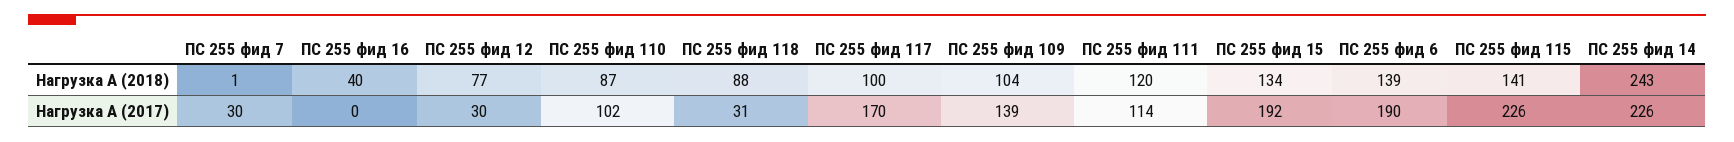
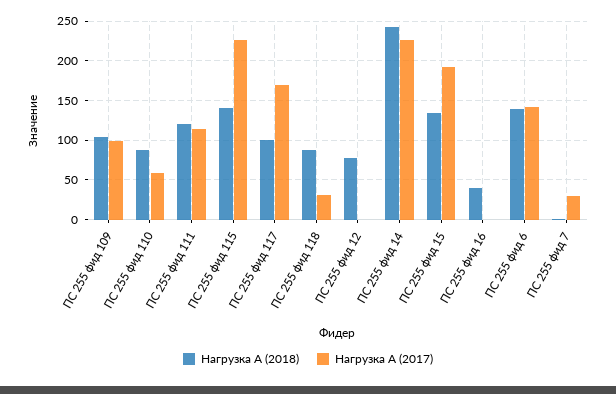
  {
    "Нагрузка А (2018)": {
      "ПС 255 фид 7": 1,
      "ПС 255 фид 16": 40,
      "ПС 255 фид 12": 77,
      "ПС 255 фид 110": 87,
      "ПС 255 фид 118": 88,
      "ПС 255 фид 117": 100,
      "ПС 255 фид 109": 104,
      "ПС 255 фид 111": 120,
      "ПС 255 фид 15": 134,
      "ПС 255 фид 6": 139,
      "ПС 255 фид 115": 141,
      "ПС 255 фид 14": 243
    },
    "Нагрузка А (2017)": {
      "ПС 255 фид 7": 30,
      "ПС 255 фид 16": 0,
-     "ПС 255 фид 12": 30,
+     "ПС 255 фид 12": 0,
-     "ПС 255 фид 110": 102,
+     "ПС 255 фид 110": 60,
      "ПС 255 фид 118": 31,
      "ПС 255 фид 117": 170,
-     "ПС 255 фид 109": 139,
+     "ПС 255 фид 109": 100,
      "ПС 255 фид 111": 114,
      "ПС 255 фид 15": 192,
-     "ПС 255 фид 6": 190,
+     "ПС 255 фид 6": 140,
      "ПС 255 фид 115": 226,
      "ПС 255 фид 14": 226
    }
  }

